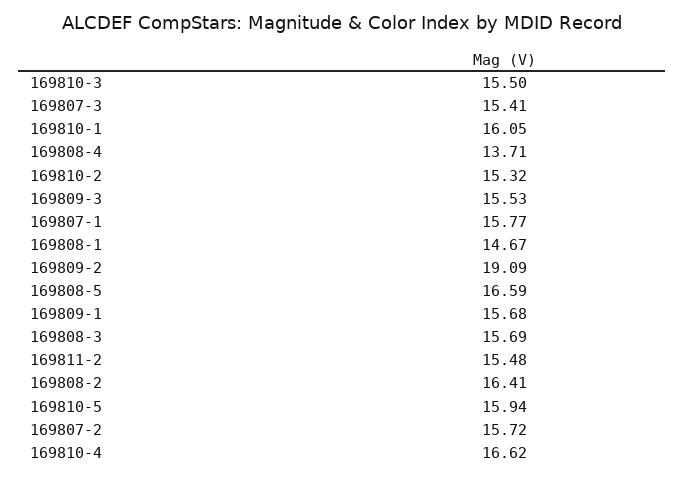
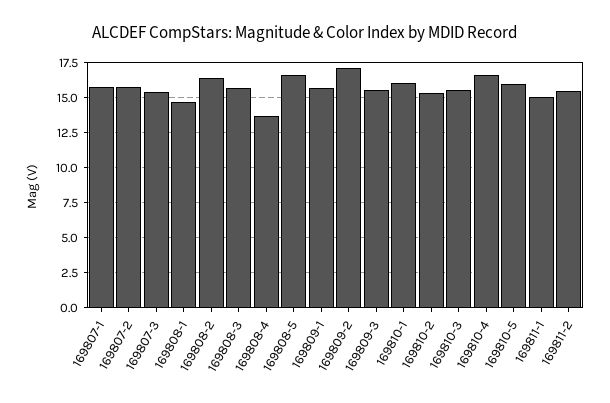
  {
    "169810-3": 15.5,
    "169807-3": 15.41,
    "169810-1": 16.05,
    "169808-4": 13.71,
    "169810-2": 15.32,
    "169809-3": 15.53,
    "169807-1": 15.77,
    "169808-1": 14.67,
-   "169809-2": 19.09,
+   "169809-2": 17,
    "169808-5": 16.59,
    "169809-1": 15.68,
    "169808-3": 15.69,
    "169811-2": 15.48,
    "169808-2": 16.41,
    "169810-5": 15.94,
    "169807-2": 15.72,
-   "169810-4": 16.62
+   "169810-4": 16.62,
+   "169811-1": 15
  }

